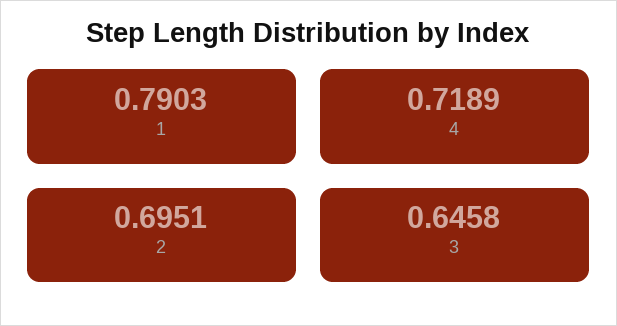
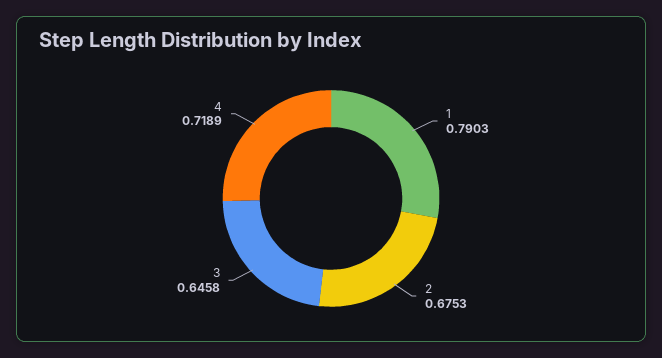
  {
    "1": 0.7903,
    "4": 0.7189,
-   "2": 0.6951,
+   "2": 0.6753,
    "3": 0.6458
  }

